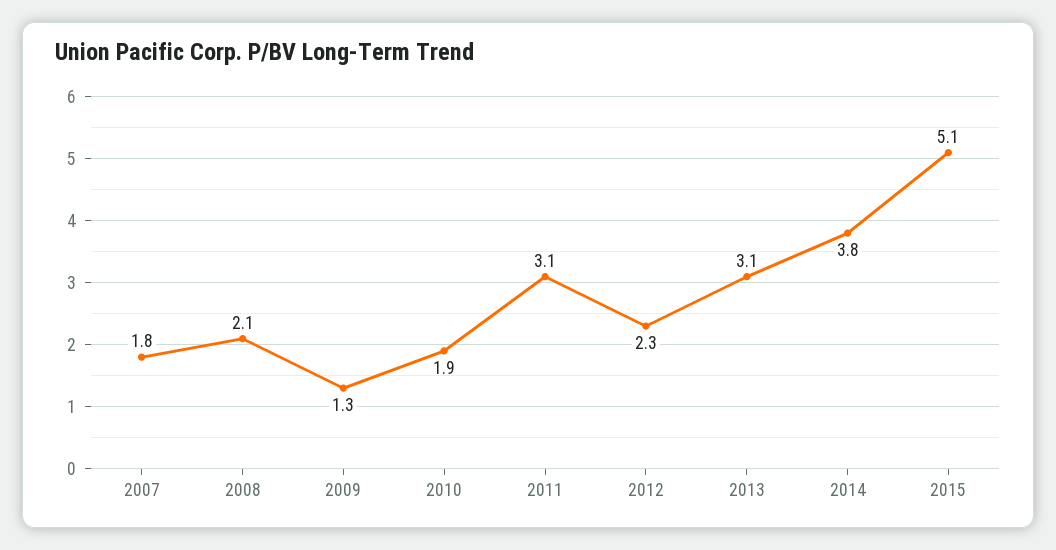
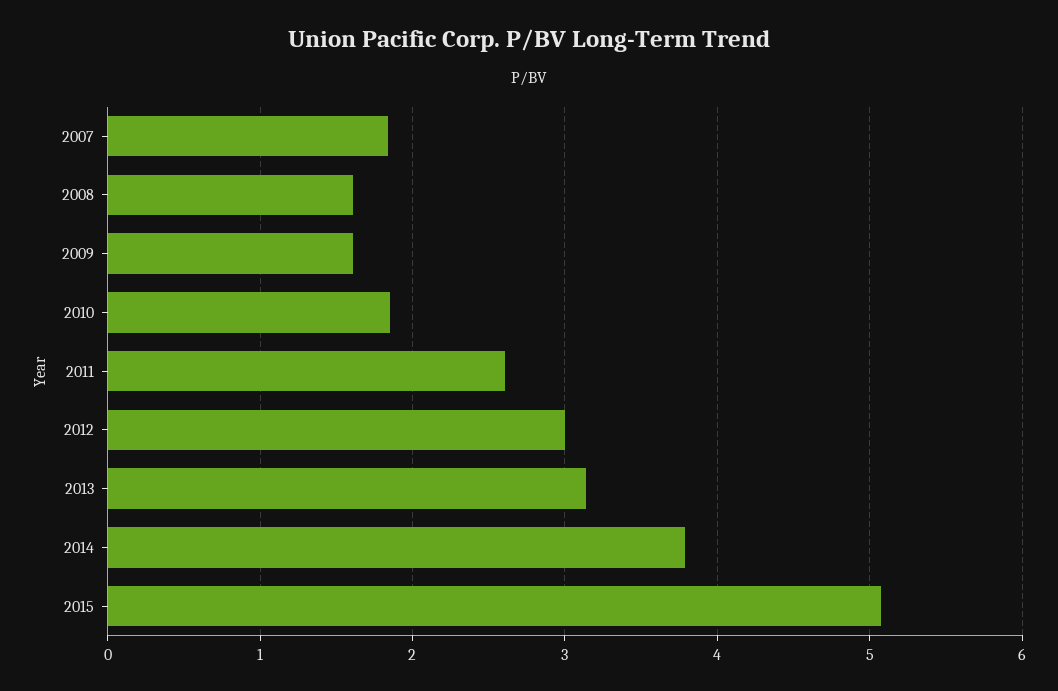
  {
    "2007": 1.8,
-   "2008": 2.1,
+   "2008": 1.6,
-   "2009": 1.3,
+   "2009": 1.6,
    "2010": 1.9,
-   "2011": 3.1,
+   "2011": 2.6,
-   "2012": 2.3,
+   "2012": 3,
    "2013": 3.1,
    "2014": 3.8,
    "2015": 5.1
  }

